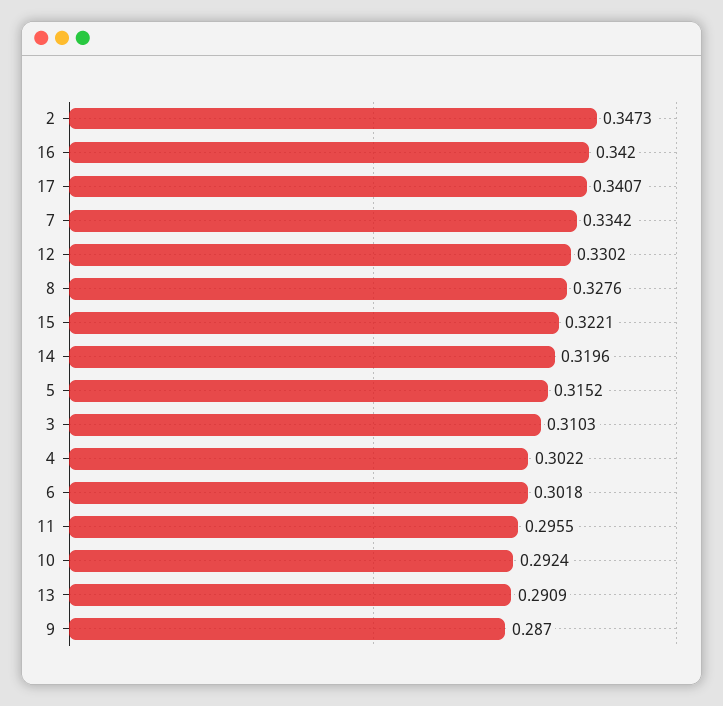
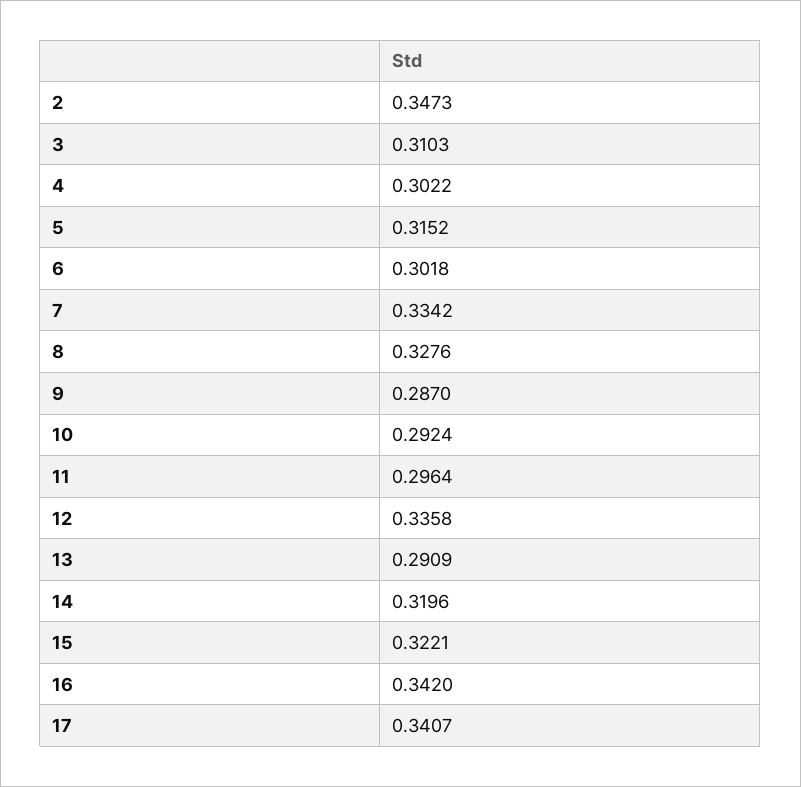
  {
    "2": 0.3473,
    "16": 0.342,
    "17": 0.3407,
    "7": 0.3342,
-   "12": 0.3302,
+   "12": 0.3358,
    "8": 0.3276,
    "15": 0.3221,
    "14": 0.3196,
    "5": 0.3152,
    "3": 0.3103,
    "4": 0.3022,
    "6": 0.3018,
-   "11": 0.2955,
+   "11": 0.2964,
    "10": 0.2924,
    "13": 0.2909,
    "9": 0.287
  }

